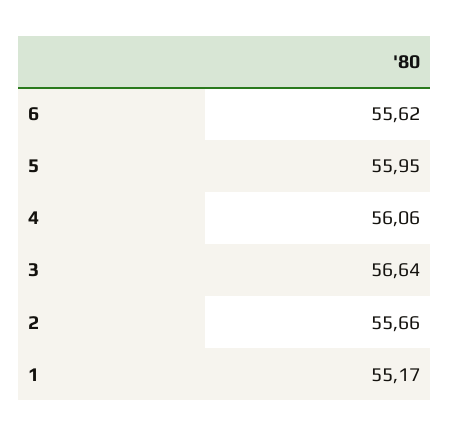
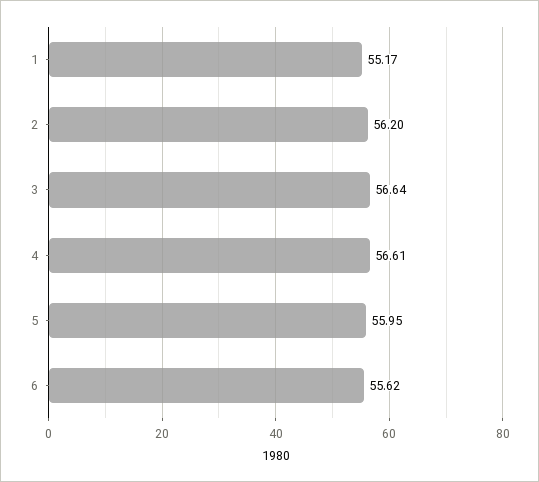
  {
    "6": 55.62,
    "5": 55.95,
-   "4": 56.06,
+   "4": 56.61,
    "3": 56.64,
-   "2": 55.66,
+   "2": 56.2,
    "1": 55.17
  }

